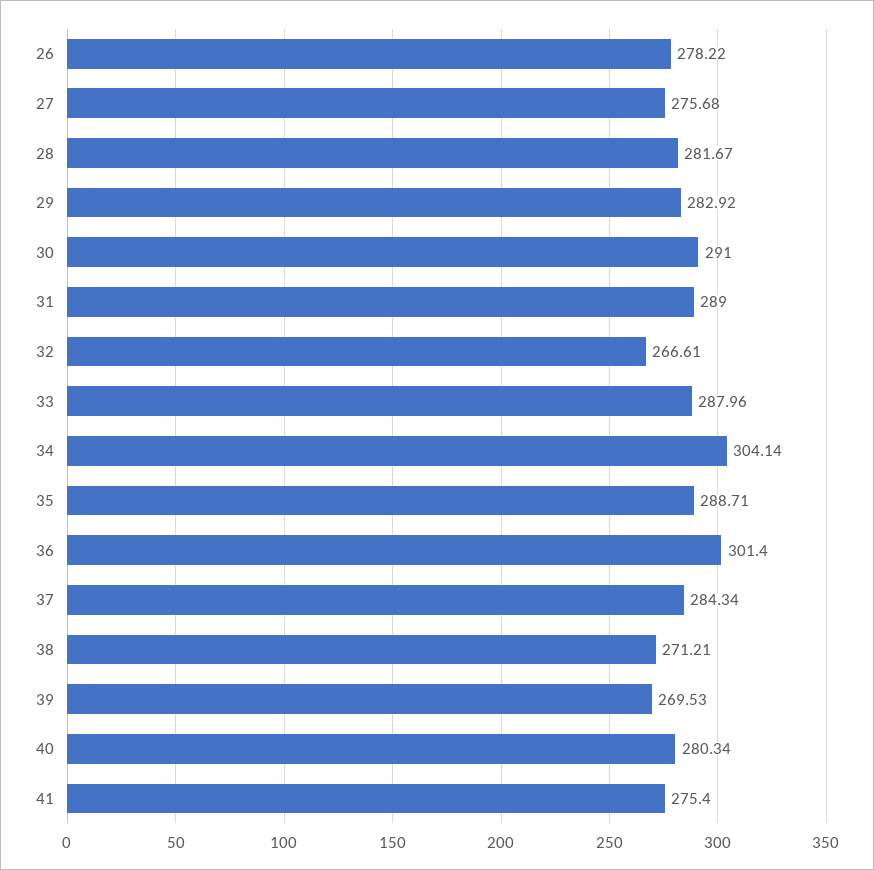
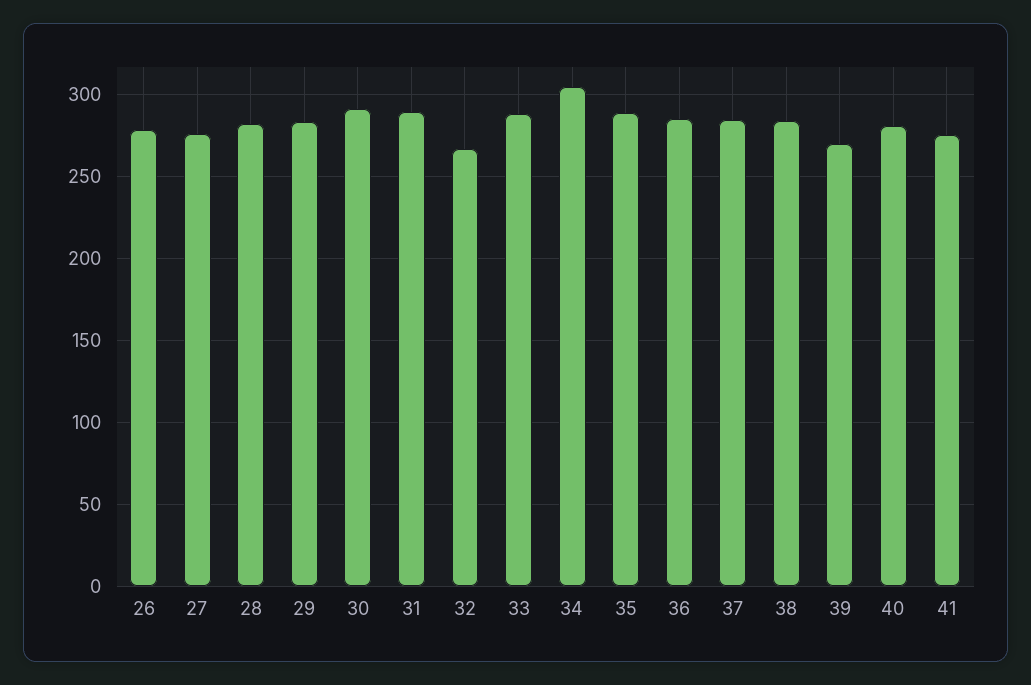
  {
    "26": 278.22,
    "27": 275.68,
    "28": 281.67,
    "29": 282.92,
    "30": 291,
    "31": 289,
    "32": 266.61,
    "33": 287.96,
    "34": 304.14,
    "35": 288.71,
-   "36": 301.4,
+   "36": 285,
    "37": 284.34,
-   "38": 271.21,
+   "38": 285,
    "39": 269.53,
    "40": 280.34,
    "41": 275.4
  }

